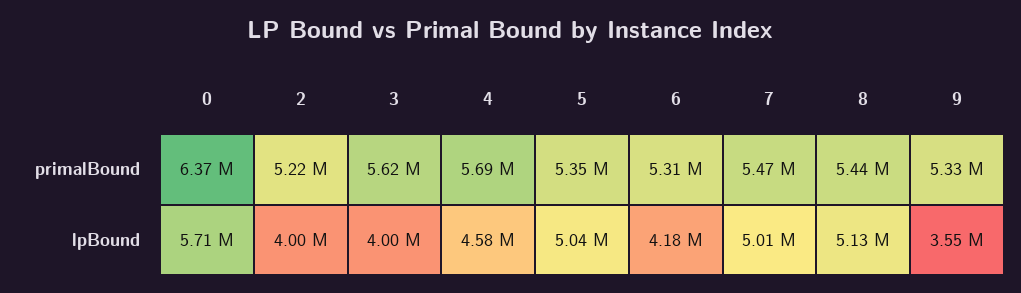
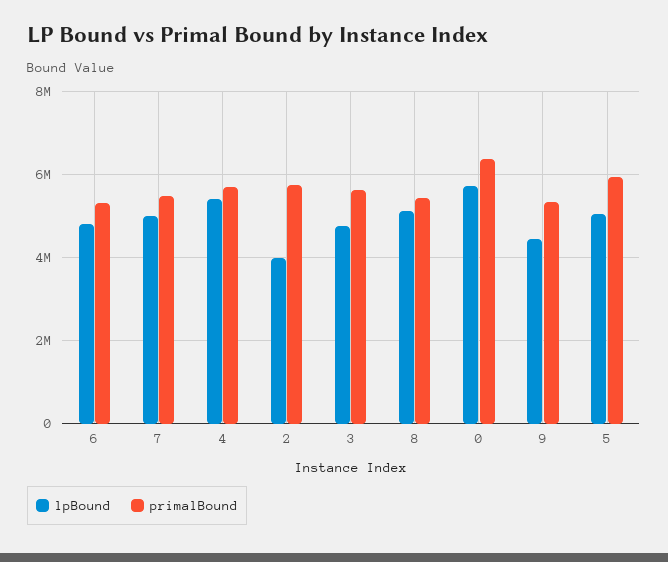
  {
    "primalBound": {
      "0": 6370000,
-     "2": 5220000,
+     "2": 5800000,
      "3": 5620000,
      "4": 5690000,
-     "5": 5350000,
+     "5": 6000000,
      "6": 5310000,
      "7": 5470000,
      "8": 5440000,
      "9": 5330000
    },
    "lpBound": {
      "0": 5710000,
      "2": 4000000,
-     "3": 4000000,
+     "3": 4800000,
-     "4": 4580000,
+     "4": 5400000,
      "5": 5040000,
-     "6": 4180000,
+     "6": 4800000,
      "7": 5010000,
      "8": 5130000,
-     "9": 3550000
+     "9": 4400000
    }
  }

